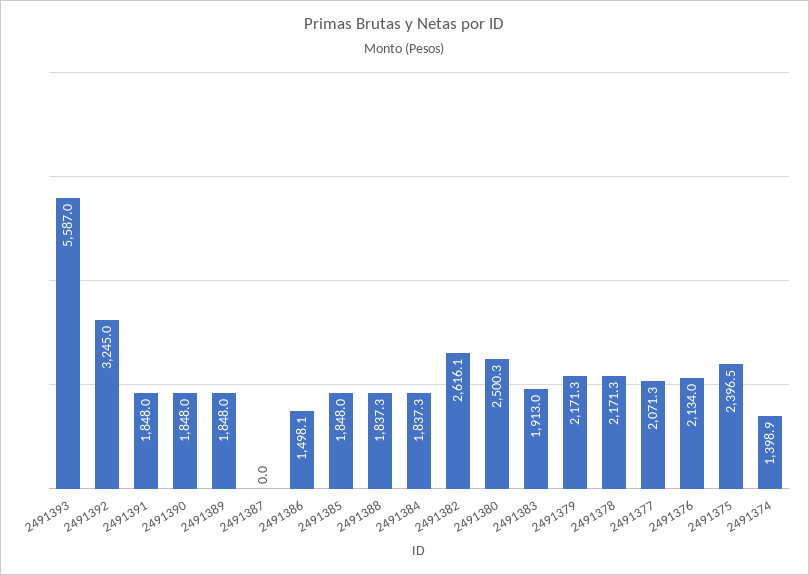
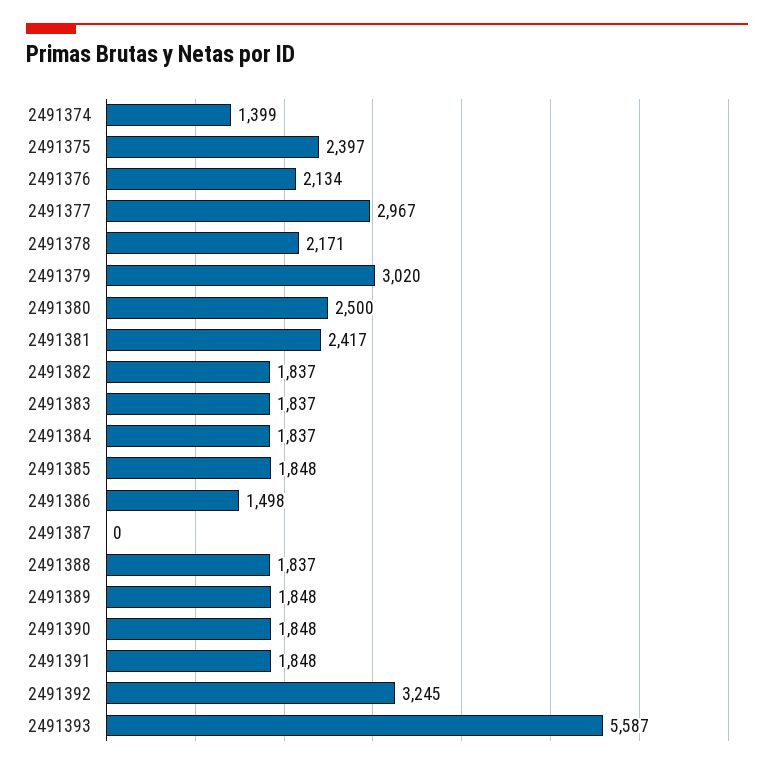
  {
    "2491393": 5587,
    "2491392": 3245,
    "2491391": 1848,
    "2491390": 1848,
    "2491389": 1848,
    "2491387": 0,
    "2491386": 1498.1,
    "2491385": 1848,
    "2491388": 1837.3,
    "2491384": 1837.3,
-   "2491382": 2616.1,
+   "2491382": 1837,
    "2491380": 2500.3,
-   "2491383": 1913,
+   "2491383": 1837,
-   "2491379": 2171.3,
+   "2491379": 3020,
    "2491378": 2171.3,
-   "2491377": 2071.3,
+   "2491377": 2967,
    "2491376": 2134,
    "2491375": 2396.5,
-   "2491374": 1398.9
+   "2491374": 1398.9,
+   "2491381": 2417
  }

